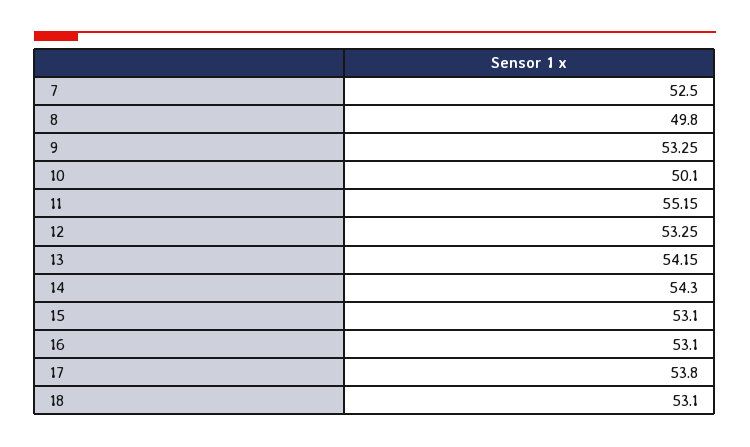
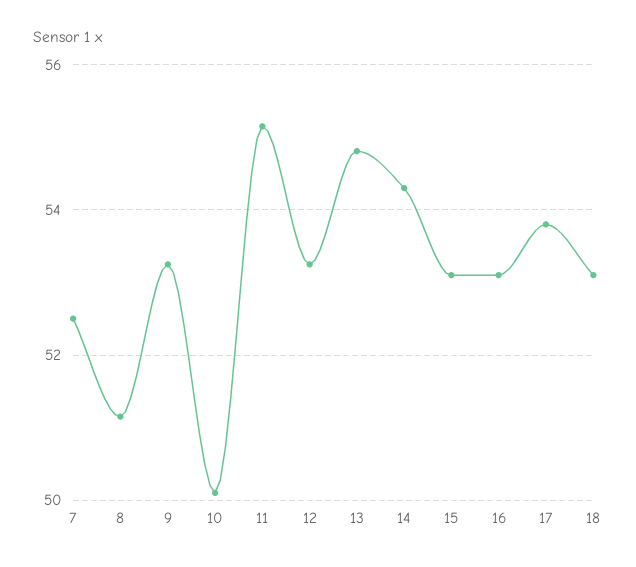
  {
    "7": 52.5,
-   "8": 49.8,
+   "8": 51.2,
    "9": 53.25,
    "10": 50.1,
    "11": 55.15,
    "12": 53.25,
-   "13": 54.15,
+   "13": 54.8,
    "14": 54.3,
    "15": 53.1,
    "16": 53.1,
    "17": 53.8,
    "18": 53.1
  }

